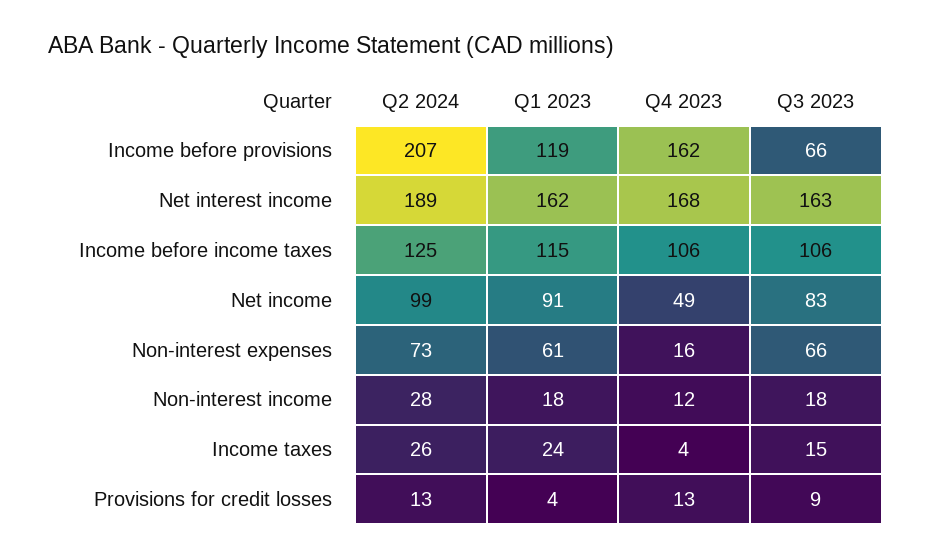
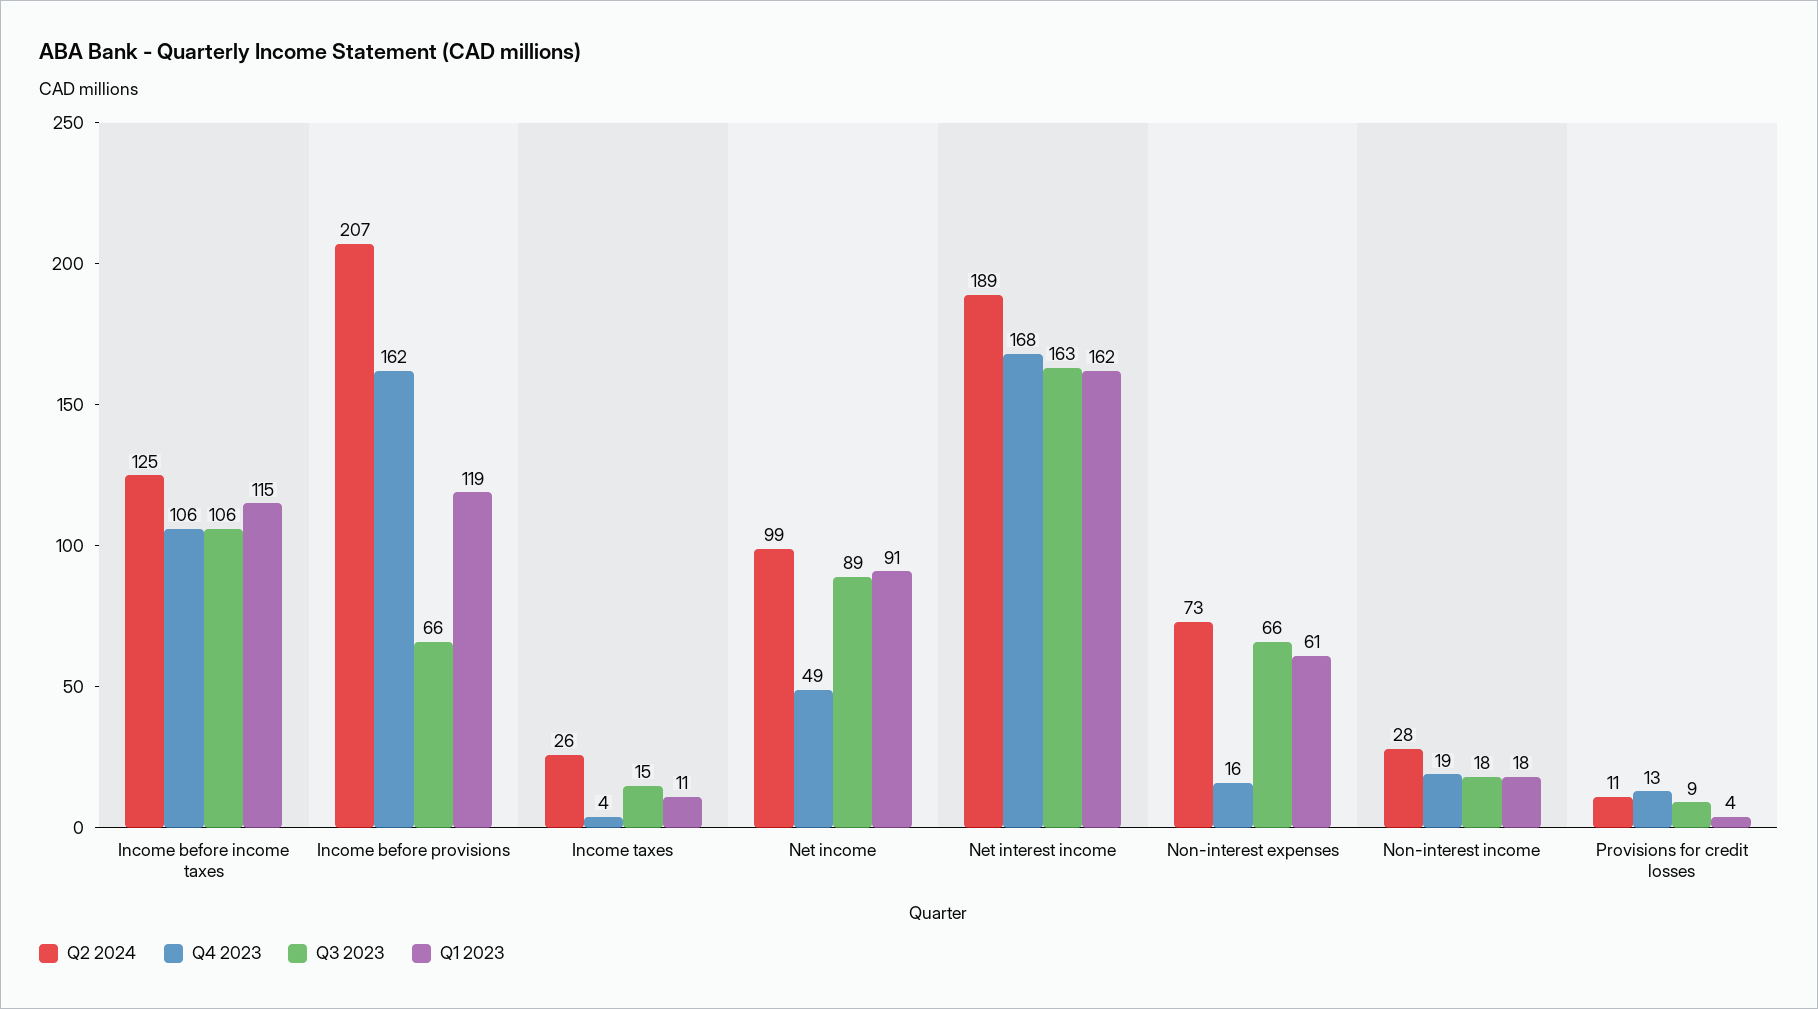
  {
    "Q2 2024": {
      "Income before provisions": 207,
      "Net interest income": 189,
      "Income before income taxes": 125,
      "Net income": 99,
      "Non-interest expenses": 73,
      "Non-interest income": 28,
      "Income taxes": 26,
-     "Provisions for credit losses": 13
+     "Provisions for credit losses": 11
    },
    "Q1 2023": {
      "Income before provisions": 119,
      "Net interest income": 162,
      "Income before income taxes": 115,
      "Net income": 91,
      "Non-interest expenses": 61,
      "Non-interest income": 18,
-     "Income taxes": 24,
+     "Income taxes": 11,
      "Provisions for credit losses": 4
    },
    "Q4 2023": {
      "Income before provisions": 162,
      "Net interest income": 168,
      "Income before income taxes": 106,
      "Net income": 49,
      "Non-interest expenses": 16,
-     "Non-interest income": 12,
+     "Non-interest income": 19,
      "Income taxes": 4,
      "Provisions for credit losses": 13
    },
    "Q3 2023": {
      "Income before provisions": 66,
      "Net interest income": 163,
      "Income before income taxes": 106,
-     "Net income": 83,
+     "Net income": 89,
      "Non-interest expenses": 66,
      "Non-interest income": 18,
      "Income taxes": 15,
      "Provisions for credit losses": 9
    }
  }

